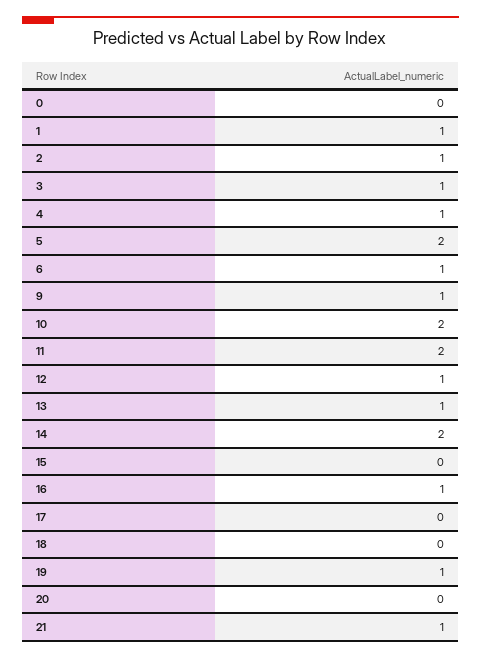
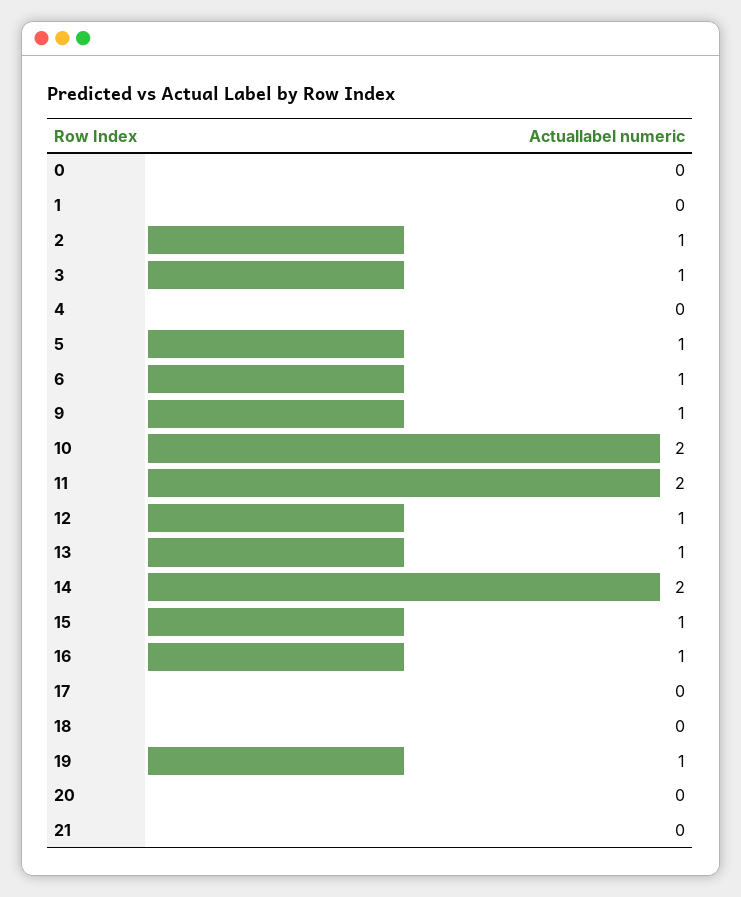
  {
    "0": 0,
-   "1": 1,
+   "1": 0,
    "2": 1,
    "3": 1,
-   "4": 1,
+   "4": 0,
-   "5": 2,
+   "5": 1,
    "6": 1,
    "9": 1,
    "10": 2,
    "11": 2,
    "12": 1,
    "13": 1,
    "14": 2,
-   "15": 0,
+   "15": 1,
    "16": 1,
    "17": 0,
    "18": 0,
    "19": 1,
    "20": 0,
-   "21": 1
+   "21": 0
  }

